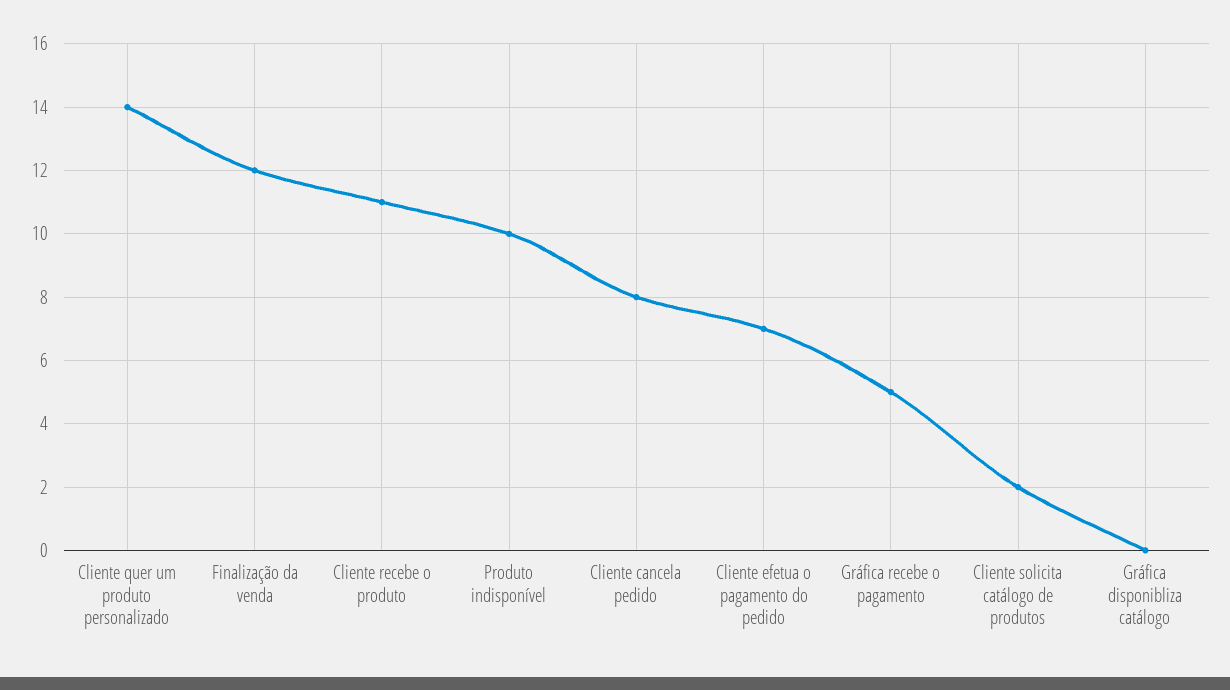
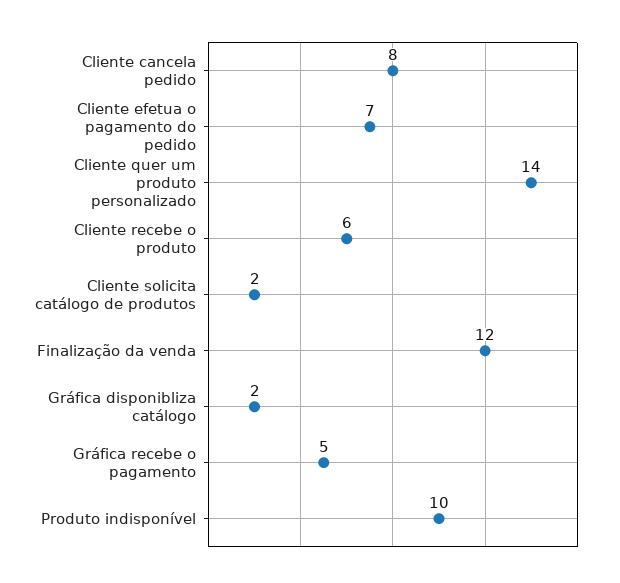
  {
    "Cliente quer um produto personalizado": 14,
    "Finalização da venda": 12,
-   "Cliente recebe o produto": 11,
+   "Cliente recebe o produto": 6,
    "Produto indisponível": 10,
    "Cliente cancela pedido": 8,
    "Cliente efetua o pagamento do pedido": 7,
    "Gráfica recebe o pagamento": 5,
    "Cliente solicita catálogo de produtos": 2,
-   "Gráfica disponibliza catálogo": 0
+   "Gráfica disponibliza catálogo": 2
  }

